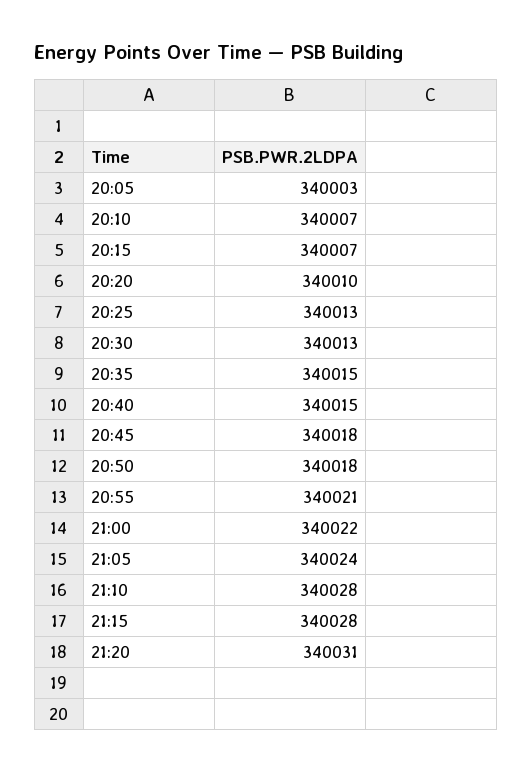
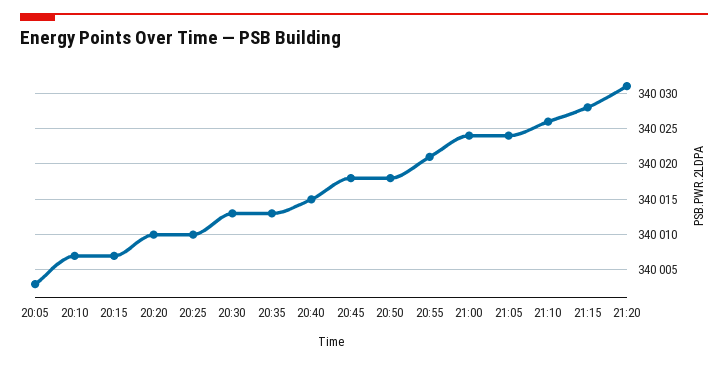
  {
    "20:05": 340003,
    "20:10": 340007,
    "20:15": 340007,
    "20:20": 340010,
-   "20:25": 340013,
+   "20:25": 340010,
    "20:30": 340013,
-   "20:35": 340015,
+   "20:35": 340013,
    "20:40": 340015,
    "20:45": 340018,
    "20:50": 340018,
    "20:55": 340021,
-   "21:00": 340022,
+   "21:00": 340024,
    "21:05": 340024,
-   "21:10": 340028,
+   "21:10": 340026,
    "21:15": 340028,
    "21:20": 340031
  }

